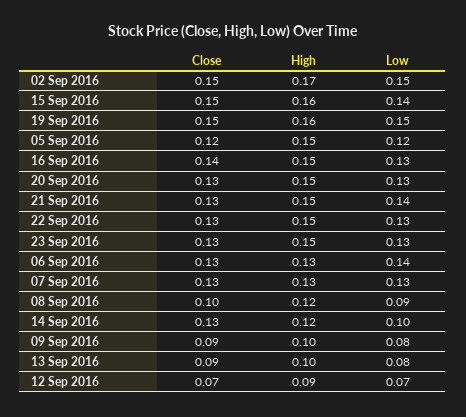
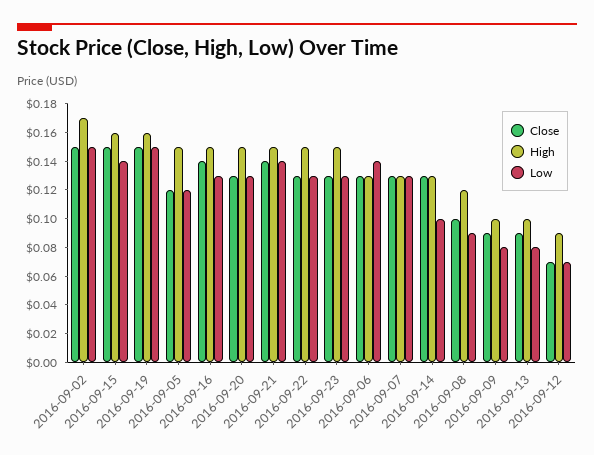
  {
    "Close": {
      "02 Sep 2016": 0.15,
      "15 Sep 2016": 0.15,
      "19 Sep 2016": 0.15,
      "05 Sep 2016": 0.12,
      "16 Sep 2016": 0.14,
      "20 Sep 2016": 0.13,
-     "21 Sep 2016": 0.13,
+     "21 Sep 2016": 0.14,
      "22 Sep 2016": 0.13,
      "23 Sep 2016": 0.13,
      "06 Sep 2016": 0.13,
      "07 Sep 2016": 0.13,
      "08 Sep 2016": 0.1,
      "14 Sep 2016": 0.13,
      "09 Sep 2016": 0.09,
      "13 Sep 2016": 0.09,
      "12 Sep 2016": 0.07
    },
    "High": {
      "02 Sep 2016": 0.17,
      "15 Sep 2016": 0.16,
      "19 Sep 2016": 0.16,
      "05 Sep 2016": 0.15,
      "16 Sep 2016": 0.15,
      "20 Sep 2016": 0.15,
      "21 Sep 2016": 0.15,
      "22 Sep 2016": 0.15,
      "23 Sep 2016": 0.15,
      "06 Sep 2016": 0.13,
      "07 Sep 2016": 0.13,
      "08 Sep 2016": 0.12,
-     "14 Sep 2016": 0.12,
+     "14 Sep 2016": 0.13,
      "09 Sep 2016": 0.1,
      "13 Sep 2016": 0.1,
      "12 Sep 2016": 0.09
    },
    "Low": {
      "02 Sep 2016": 0.15,
      "15 Sep 2016": 0.14,
      "19 Sep 2016": 0.15,
      "05 Sep 2016": 0.12,
      "16 Sep 2016": 0.13,
      "20 Sep 2016": 0.13,
      "21 Sep 2016": 0.14,
      "22 Sep 2016": 0.13,
      "23 Sep 2016": 0.13,
      "06 Sep 2016": 0.14,
      "07 Sep 2016": 0.13,
      "08 Sep 2016": 0.09,
      "14 Sep 2016": 0.1,
      "09 Sep 2016": 0.08,
      "13 Sep 2016": 0.08,
      "12 Sep 2016": 0.07
    }
  }

